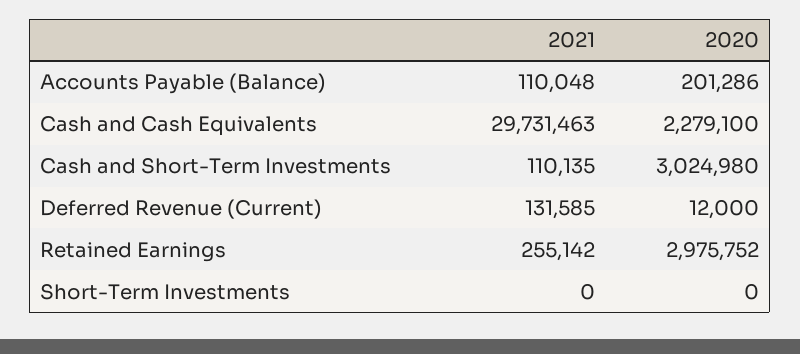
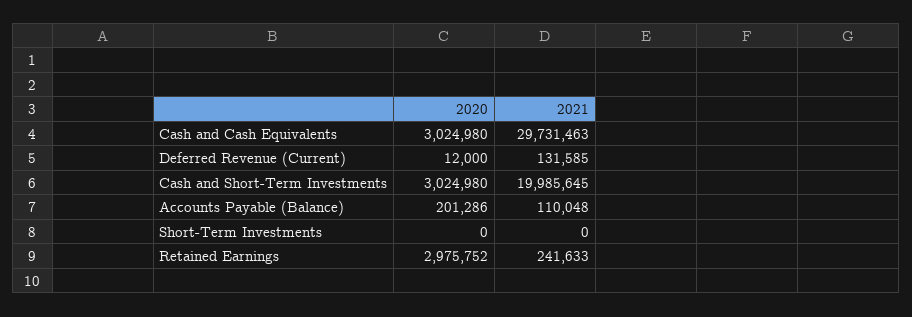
  {
    "2021": {
      "Accounts Payable (Balance)": 110048,
      "Cash and Cash Equivalents": 29731463,
-     "Cash and Short-Term Investments": 110135,
+     "Cash and Short-Term Investments": 19985645,
      "Deferred Revenue (Current)": 131585,
-     "Retained Earnings": 255142,
+     "Retained Earnings": 241633,
      "Short-Term Investments": 0
    },
    "2020": {
      "Accounts Payable (Balance)": 201286,
-     "Cash and Cash Equivalents": 2279100,
+     "Cash and Cash Equivalents": 3024980,
      "Cash and Short-Term Investments": 3024980,
      "Deferred Revenue (Current)": 12000,
      "Retained Earnings": 2975752,
      "Short-Term Investments": 0
    }
  }

